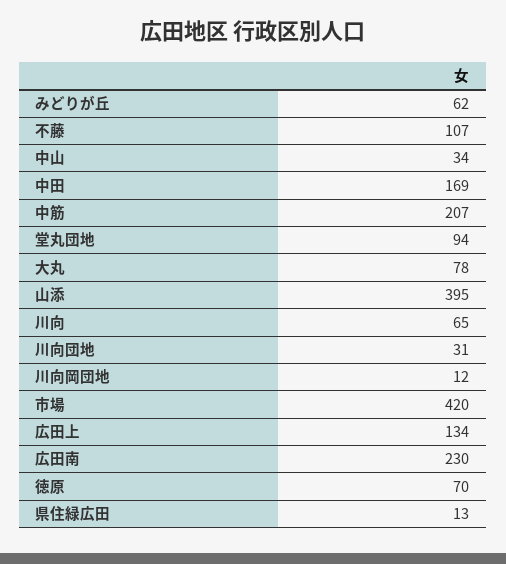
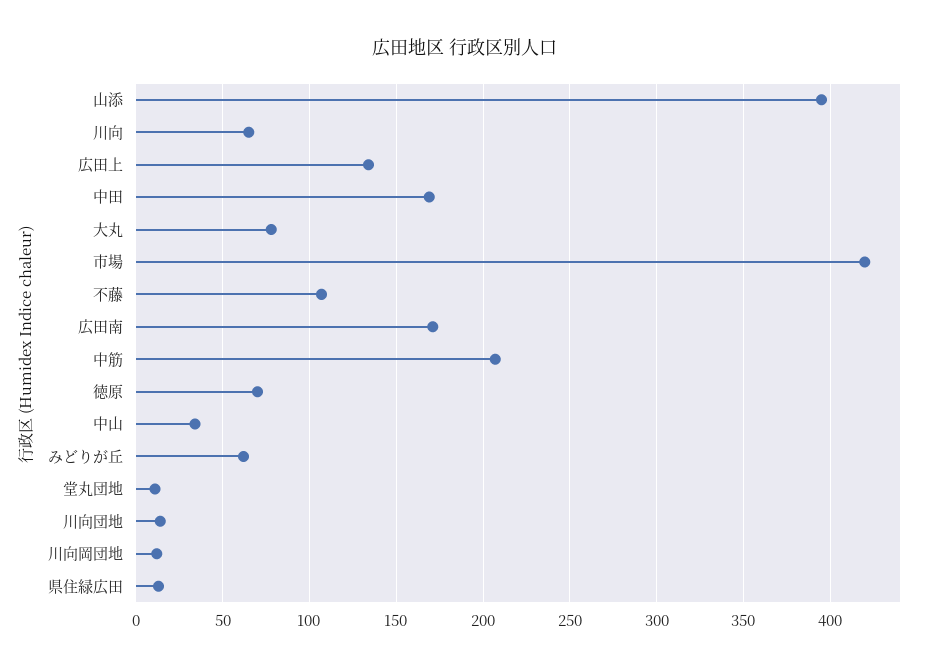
  {
    "みどりが丘": 62,
    "不藤": 107,
    "中山": 34,
    "中田": 169,
    "中筋": 207,
-   "堂丸団地": 94,
+   "堂丸団地": 10,
    "大丸": 78,
    "山添": 395,
    "川向": 65,
-   "川向団地": 31,
+   "川向団地": 15,
    "川向岡団地": 12,
    "市場": 420,
    "広田上": 134,
-   "広田南": 230,
+   "広田南": 170,
    "徳原": 70,
    "県住緑広田": 13
  }

